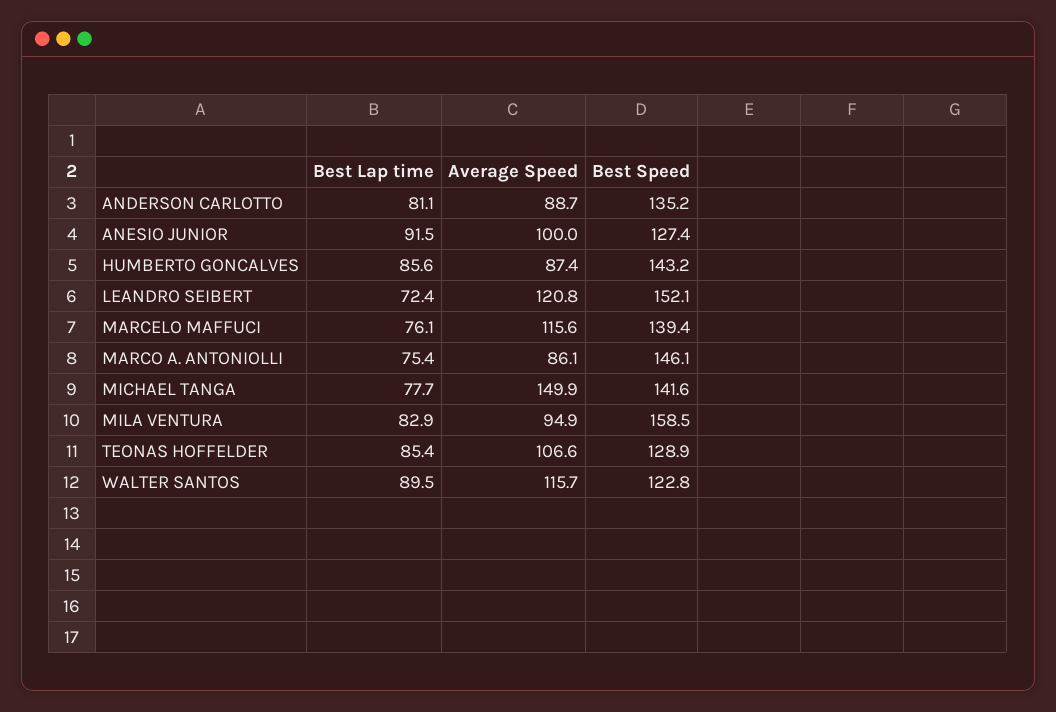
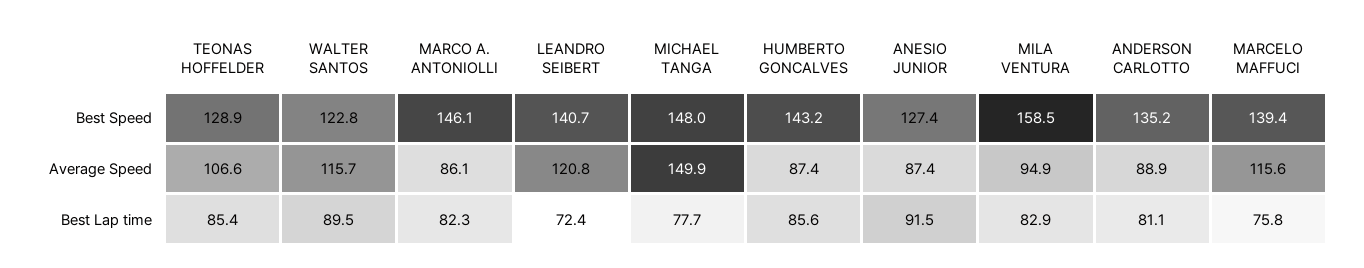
  {
    "Best Lap time": {
      "ANDERSON CARLOTTO": 81.1,
      "ANESIO JUNIOR": 91.5,
      "HUMBERTO GONCALVES": 85.6,
      "LEANDRO SEIBERT": 72.4,
-     "MARCELO MAFFUCI": 76.1,
+     "MARCELO MAFFUCI": 75.8,
-     "MARCO A. ANTONIOLLI": 75.4,
+     "MARCO A. ANTONIOLLI": 82.3,
      "MICHAEL TANGA": 77.7,
      "MILA VENTURA": 82.9,
      "TEONAS HOFFELDER": 85.4,
      "WALTER SANTOS": 89.5
    },
    "Average Speed": {
-     "ANDERSON CARLOTTO": 88.7,
+     "ANDERSON CARLOTTO": 88.9,
-     "ANESIO JUNIOR": 100,
+     "ANESIO JUNIOR": 87.4,
      "HUMBERTO GONCALVES": 87.4,
      "LEANDRO SEIBERT": 120.8,
      "MARCELO MAFFUCI": 115.6,
      "MARCO A. ANTONIOLLI": 86.1,
      "MICHAEL TANGA": 149.9,
      "MILA VENTURA": 94.9,
      "TEONAS HOFFELDER": 106.6,
      "WALTER SANTOS": 115.7
    },
    "Best Speed": {
      "ANDERSON CARLOTTO": 135.2,
      "ANESIO JUNIOR": 127.4,
      "HUMBERTO GONCALVES": 143.2,
-     "LEANDRO SEIBERT": 152.1,
+     "LEANDRO SEIBERT": 140.7,
      "MARCELO MAFFUCI": 139.4,
      "MARCO A. ANTONIOLLI": 146.1,
-     "MICHAEL TANGA": 141.6,
+     "MICHAEL TANGA": 148,
      "MILA VENTURA": 158.5,
      "TEONAS HOFFELDER": 128.9,
      "WALTER SANTOS": 122.8
    }
  }

